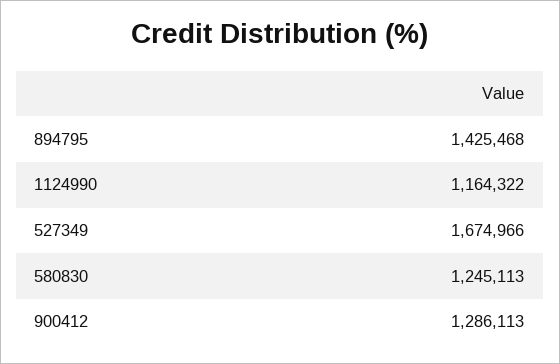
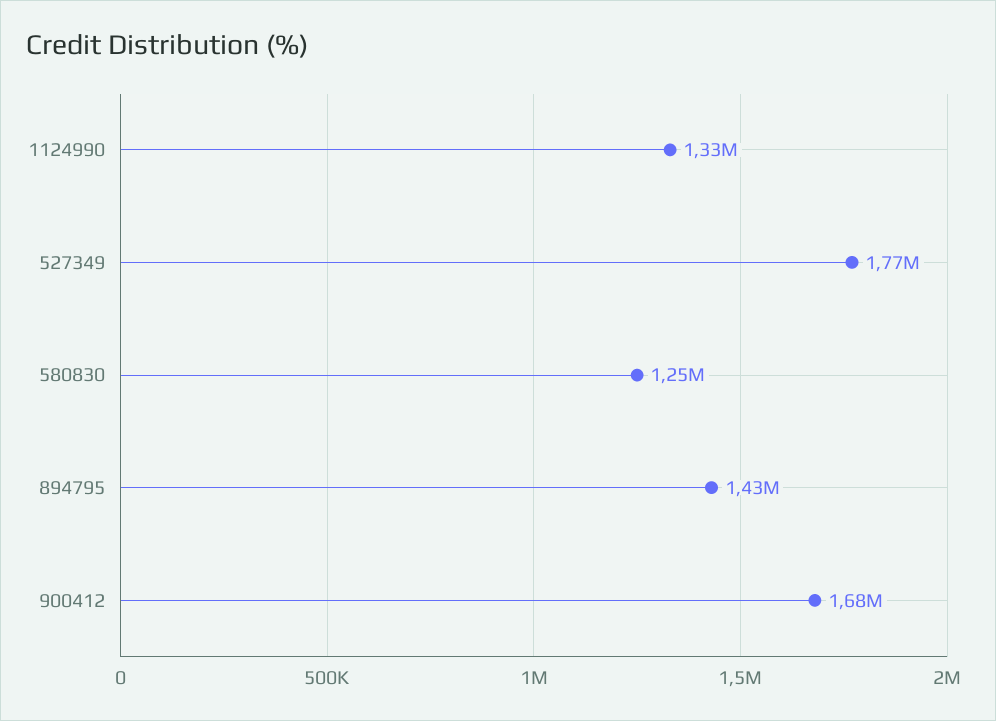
  {
    "894795": 1425468,
-   "1124990": 1164322,
+   "1124990": 1330000,
-   "527349": 1674966,
+   "527349": 1770000,
    "580830": 1245113,
-   "900412": 1286113
+   "900412": 1680000
  }

